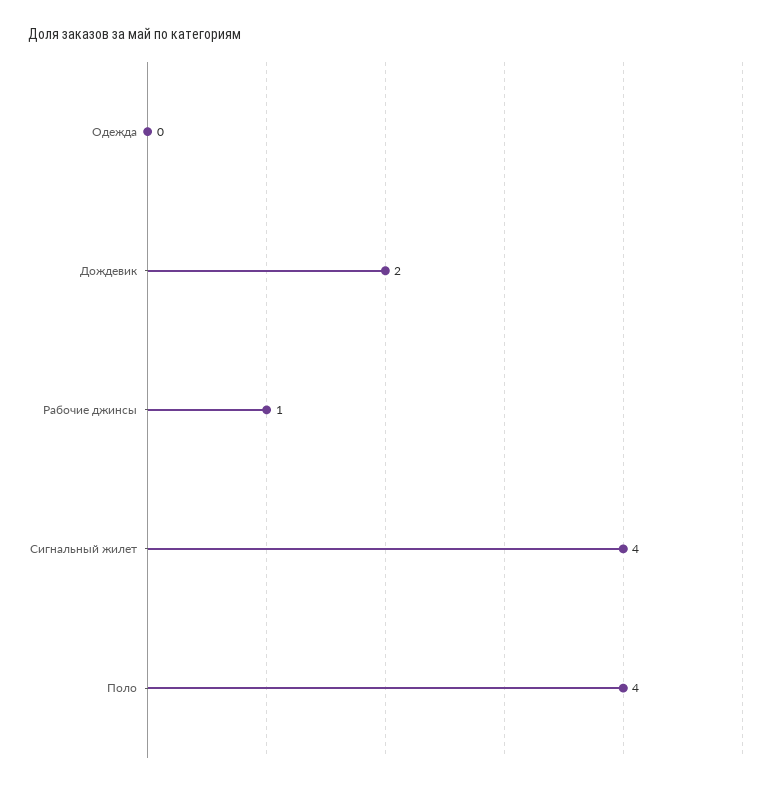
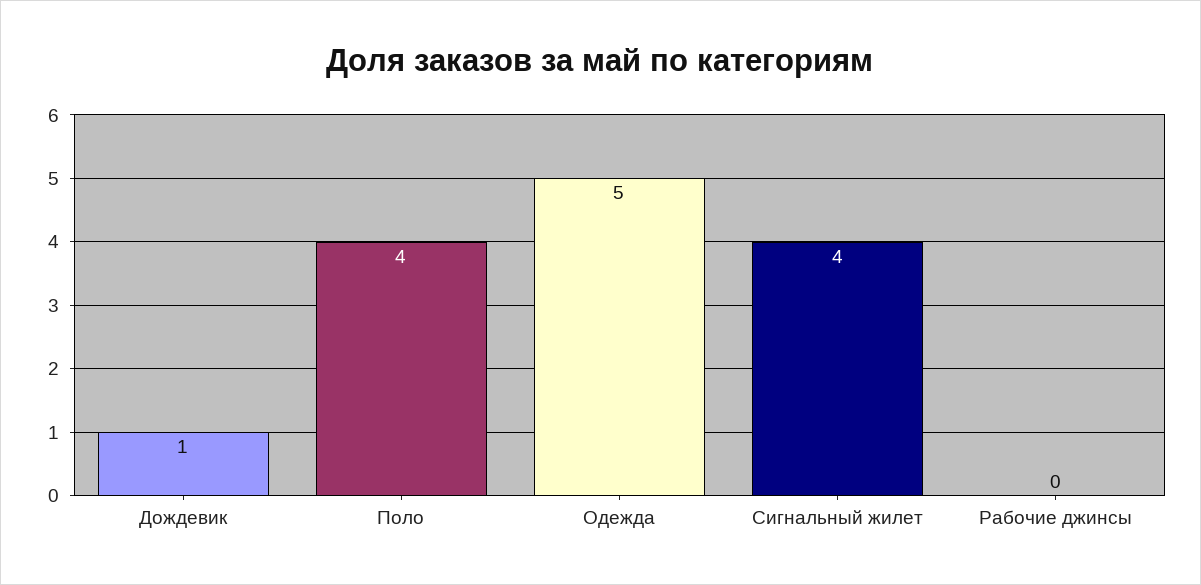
  {
-   "Одежда": 0,
+   "Одежда": 5,
-   "Дождевик": 2,
+   "Дождевик": 1,
-   "Рабочие джинсы": 1,
+   "Рабочие джинсы": 0,
    "Сигнальный жилет": 4,
    "Поло": 4
  }

